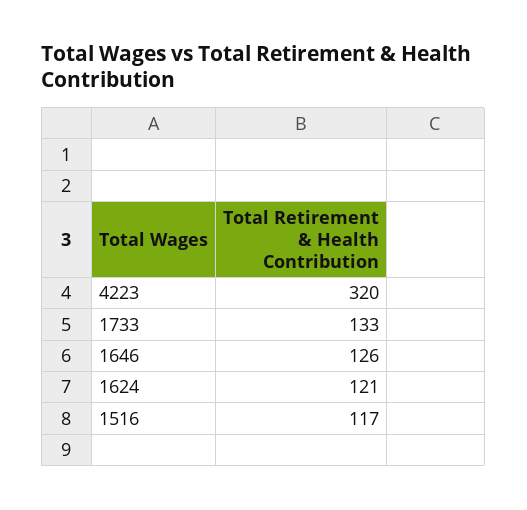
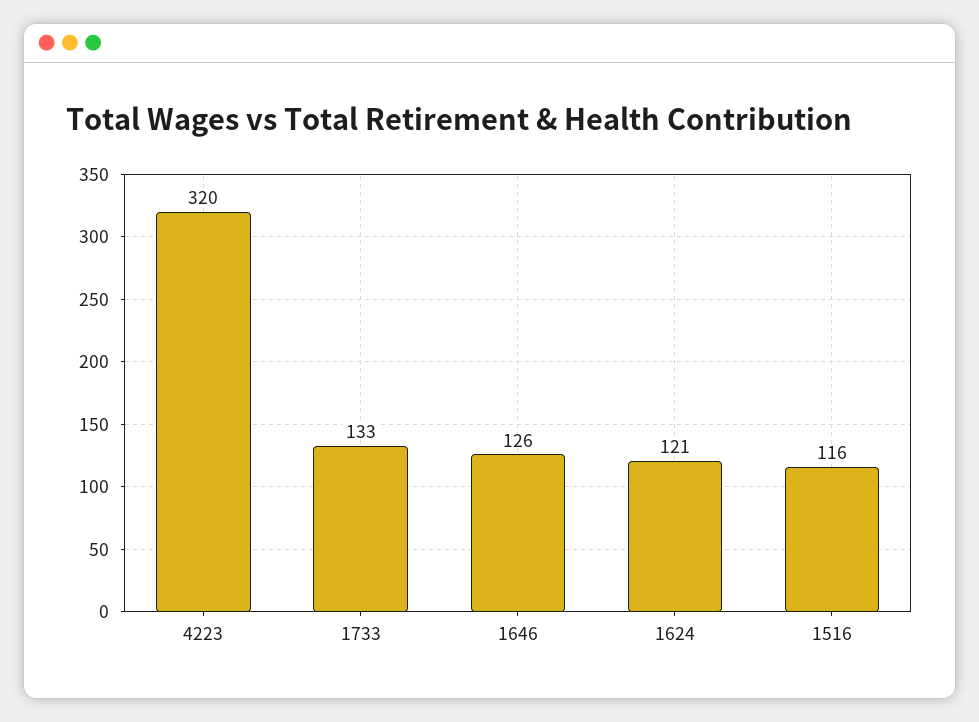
  {
    "4223": 320,
    "1733": 133,
    "1646": 126,
    "1624": 121,
-   "1516": 117
+   "1516": 116
  }

